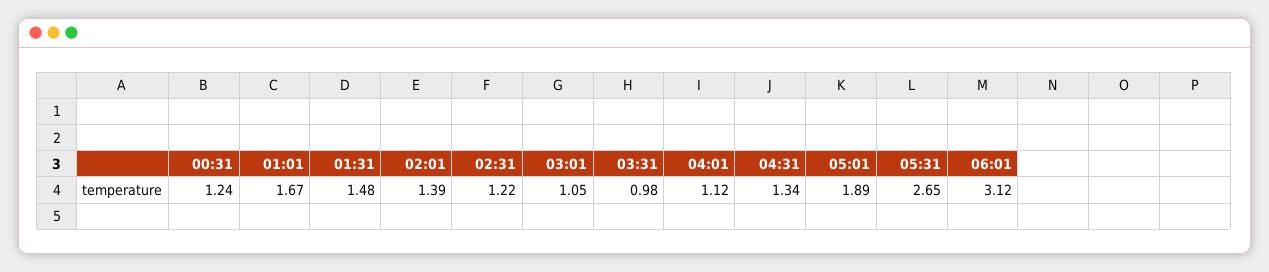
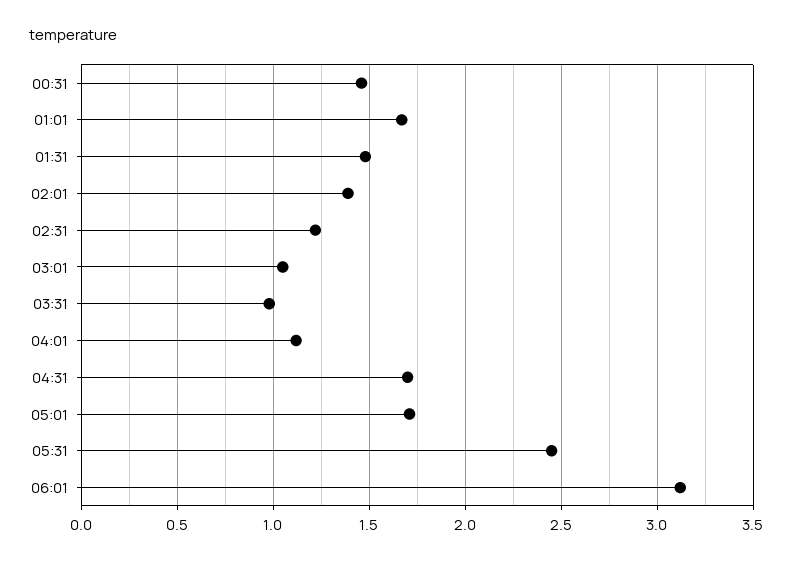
  {
-   "00:31": 1.24,
+   "00:31": 1.45,
    "01:01": 1.67,
    "01:31": 1.48,
    "02:01": 1.39,
    "02:31": 1.22,
    "03:01": 1.05,
    "03:31": 0.98,
    "04:01": 1.12,
-   "04:31": 1.34,
+   "04:31": 1.7,
-   "05:01": 1.89,
+   "05:01": 1.7,
-   "05:31": 2.65,
+   "05:31": 2.45,
    "06:01": 3.12
  }

